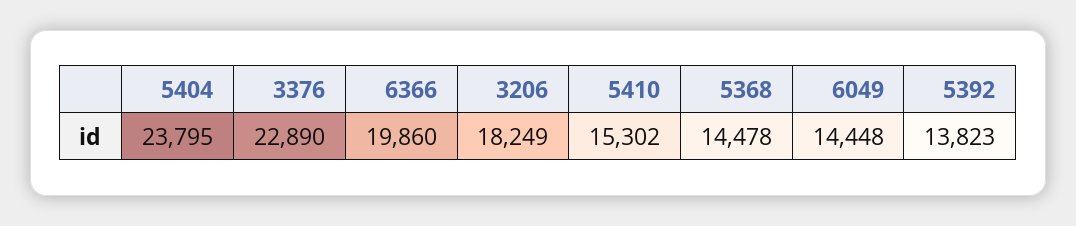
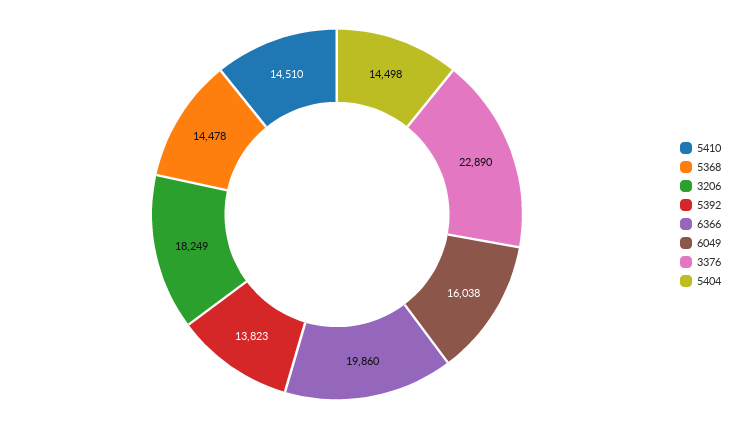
  {
-   "5404": 23795,
+   "5404": 14498,
    "3376": 22890,
    "6366": 19860,
    "3206": 18249,
-   "5410": 15302,
+   "5410": 14510,
    "5368": 14478,
-   "6049": 14448,
+   "6049": 16038,
    "5392": 13823
  }

